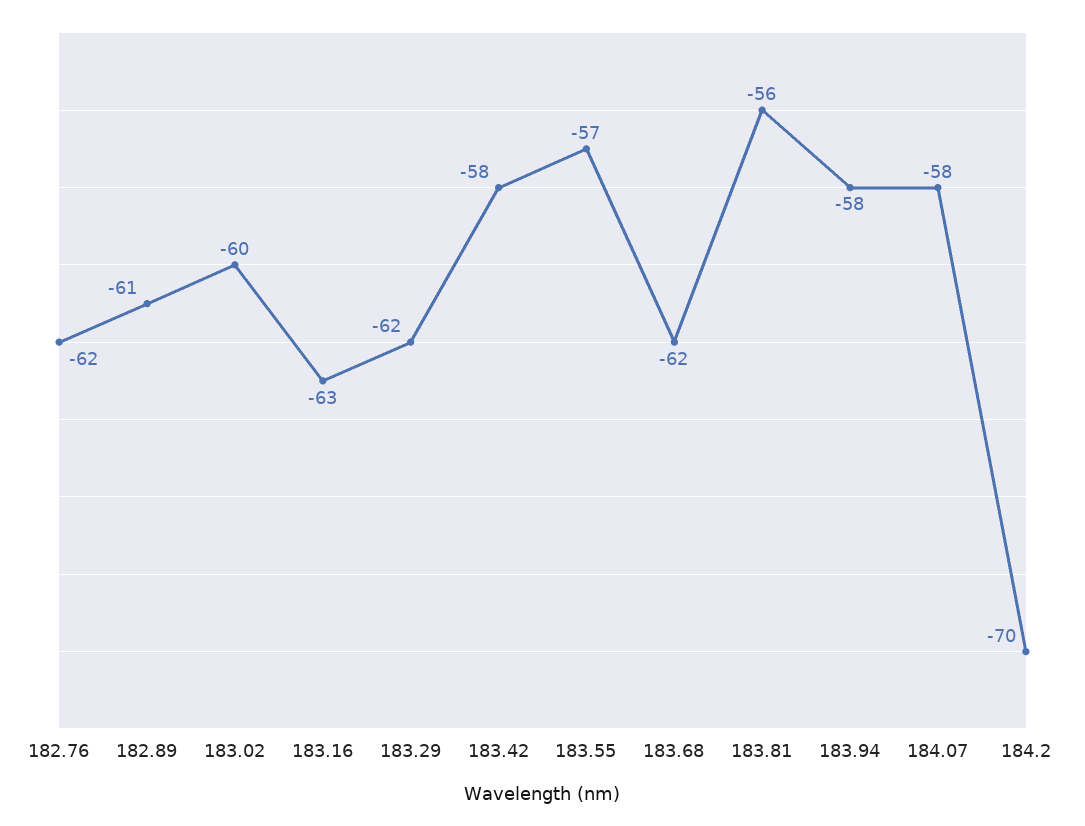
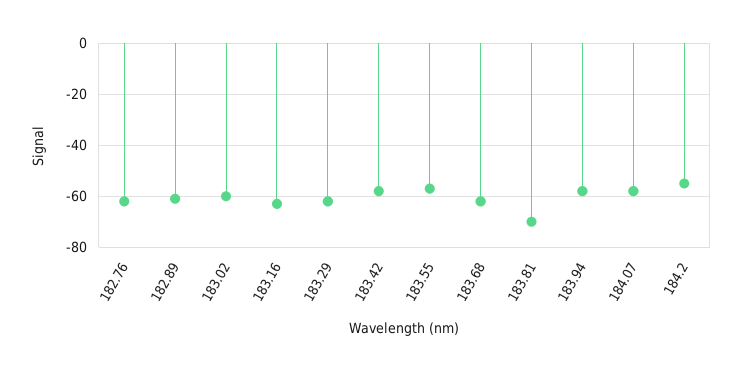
  {
    "182.76": -62,
    "182.89": -61,
    "183.02": -60,
    "183.16": -63,
    "183.29": -62,
    "183.42": -58,
    "183.55": -57,
    "183.68": -62,
-   "183.81": -56,
+   "183.81": -70,
    "183.94": -58,
    "184.07": -58,
-   "184.2": -70
+   "184.2": -55
  }

